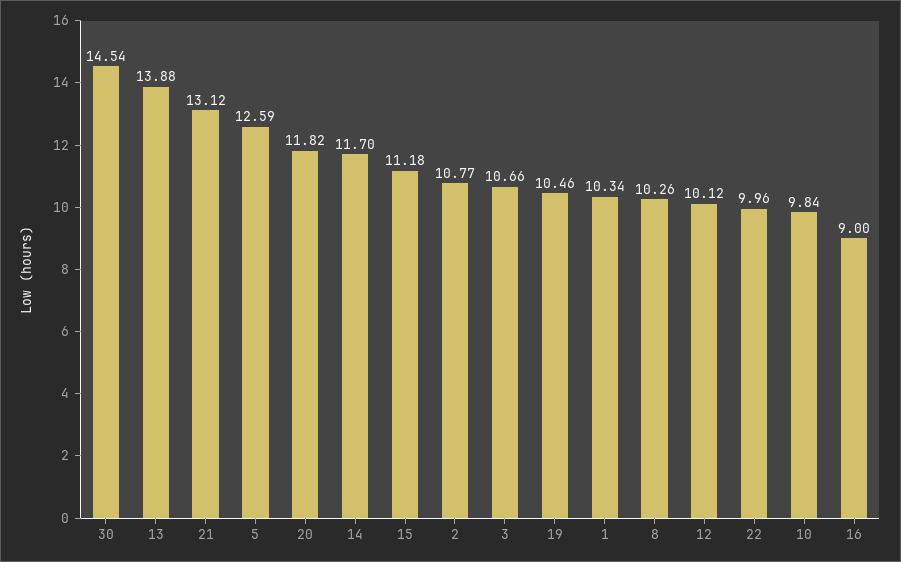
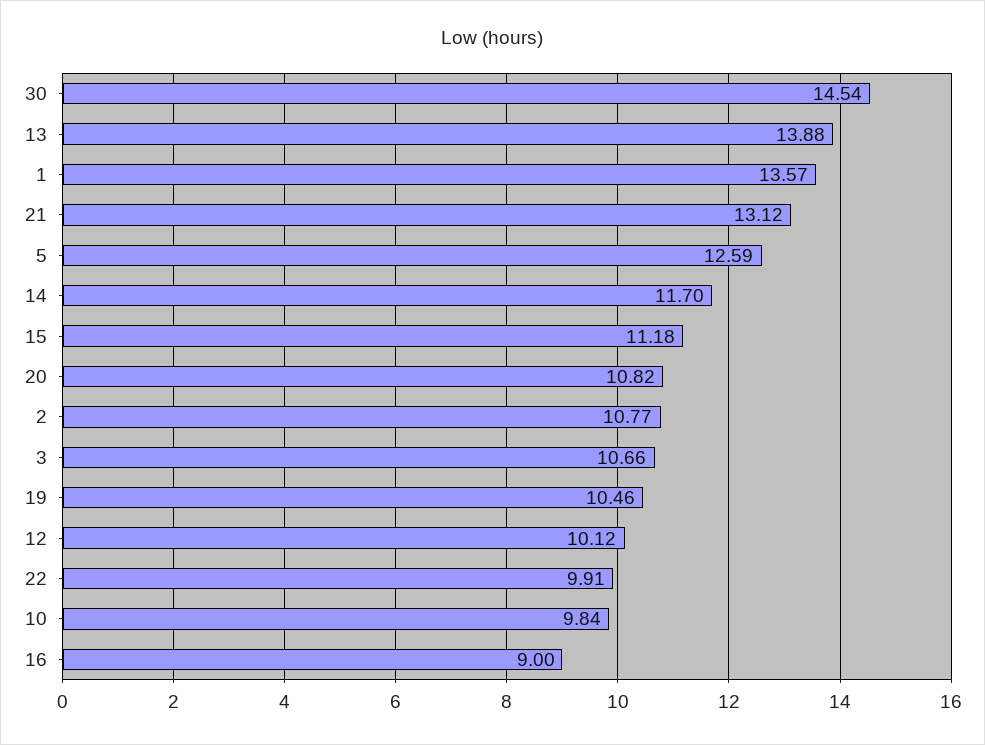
  {
    "30": 14.54,
    "13": 13.88,
    "21": 13.12,
    "5": 12.59,
-   "20": 11.82,
+   "20": 10.82,
    "14": 11.7,
    "15": 11.18,
    "2": 10.77,
    "3": 10.66,
    "19": 10.46,
-   "1": 10.34,
+   "1": 13.57,
-   "8": 10.26,
    "12": 10.12,
-   "22": 9.96,
+   "22": 9.91,
    "10": 9.84,
    "16": 9
  }

